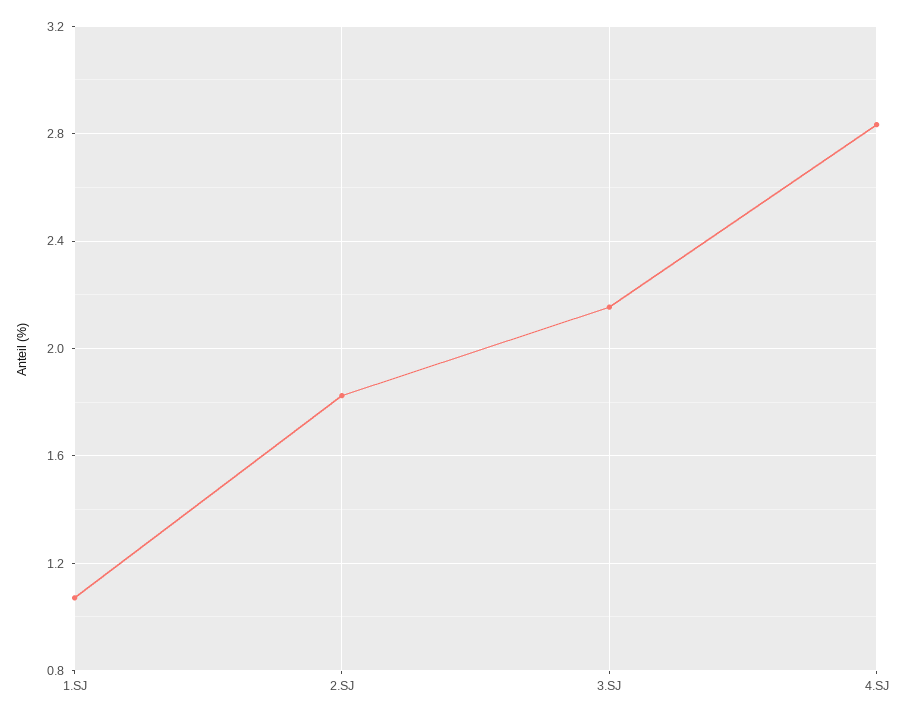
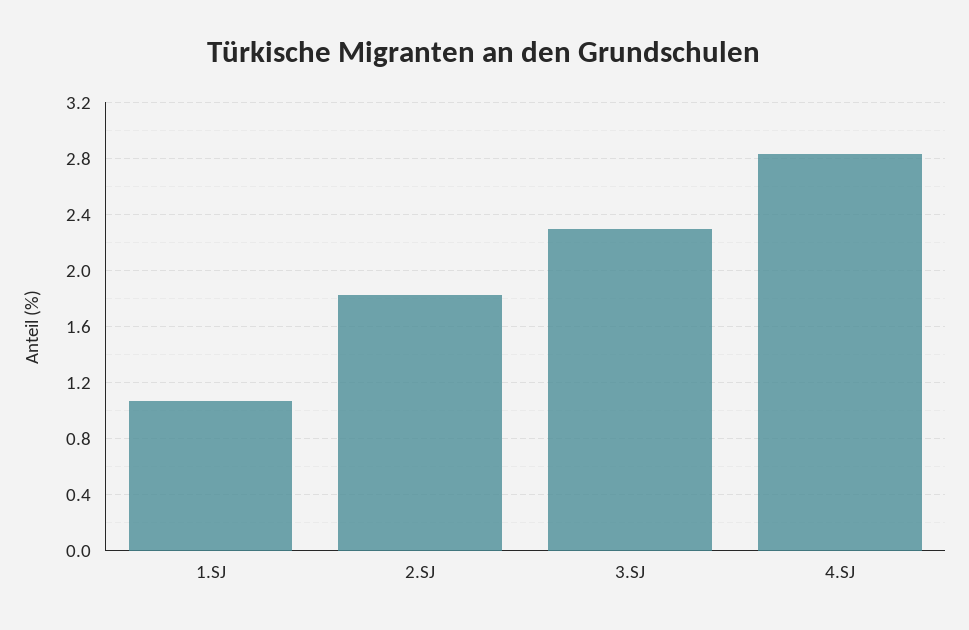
  {
    "1.SJ": 1.05,
    "2.SJ": 1.8,
-   "3.SJ": 2.15,
+   "3.SJ": 2.3,
    "4.SJ": 2.85
  }

